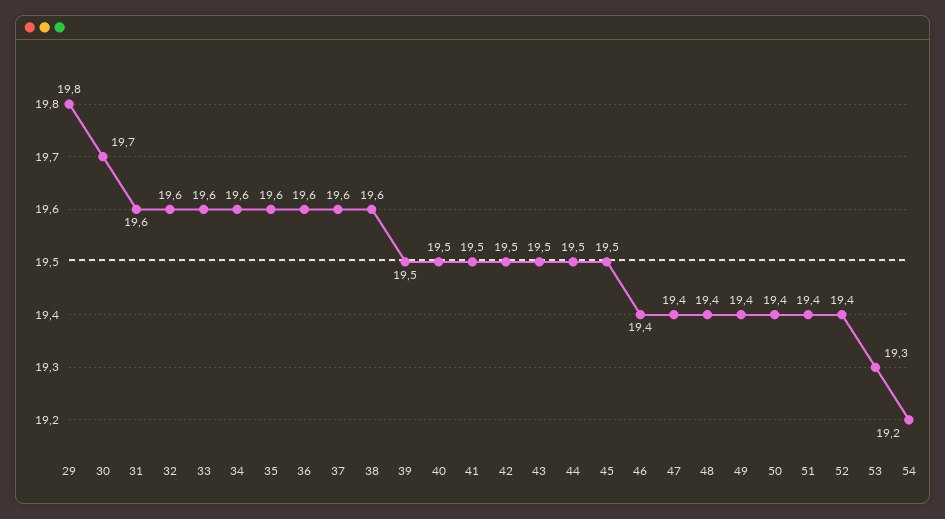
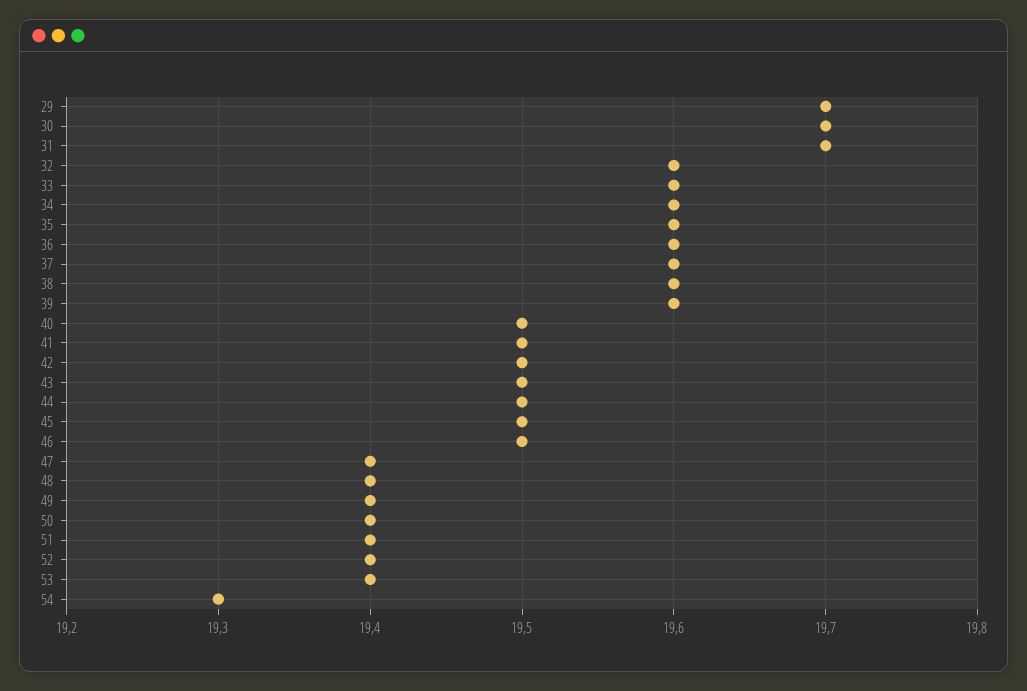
  {
-   "29": 19.8,
+   "29": 19.7,
    "30": 19.7,
-   "31": 19.6,
+   "31": 19.7,
    "32": 19.6,
    "33": 19.6,
    "34": 19.6,
    "35": 19.6,
    "36": 19.6,
    "37": 19.6,
    "38": 19.6,
-   "39": 19.5,
+   "39": 19.6,
    "40": 19.5,
    "41": 19.5,
    "42": 19.5,
    "43": 19.5,
    "44": 19.5,
    "45": 19.5,
-   "46": 19.4,
+   "46": 19.5,
    "47": 19.4,
    "48": 19.4,
    "49": 19.4,
    "50": 19.4,
    "51": 19.4,
    "52": 19.4,
-   "53": 19.3,
+   "53": 19.4,
-   "54": 19.2
+   "54": 19.3
  }

